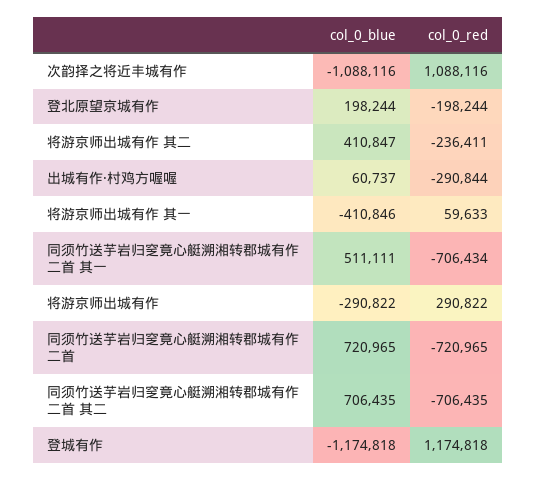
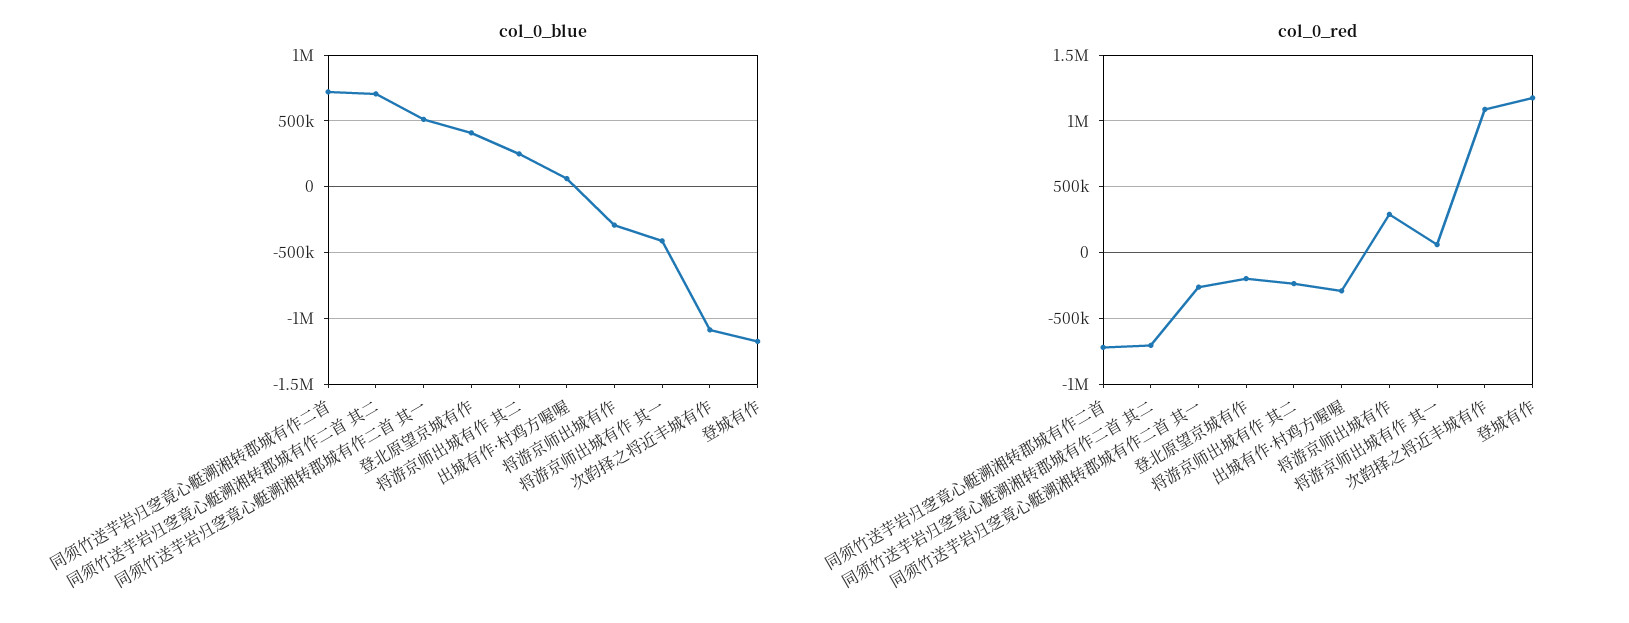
  {
    "col_0_blue": {
      "次韵择之将近丰城有作": -1088116,
-     "登北原望京城有作": 198244,
+     "登北原望京城有作": 400000,
-     "将游京师出城有作 其二": 410847,
+     "将游京师出城有作 其二": 250000,
      "出城有作·村鸡方喔喔": 60737,
      "将游京师出城有作 其一": -410846,
      "同须竹送芋岩归窆竟心艇溯湘转郡城有作二首 其一": 511111,
      "将游京师出城有作": -290822,
      "同须竹送芋岩归窆竟心艇溯湘转郡城有作二首": 720965,
      "同须竹送芋岩归窆竟心艇溯湘转郡城有作二首 其二": 706435,
      "登城有作": -1174818
    },
    "col_0_red": {
      "次韵择之将近丰城有作": 1088116,
      "登北原望京城有作": -198244,
      "将游京师出城有作 其二": -236411,
      "出城有作·村鸡方喔喔": -290844,
      "将游京师出城有作 其一": 59633,
-     "同须竹送芋岩归窆竟心艇溯湘转郡城有作二首 其一": -706434,
+     "同须竹送芋岩归窆竟心艇溯湘转郡城有作二首 其一": -250000,
      "将游京师出城有作": 290822,
      "同须竹送芋岩归窆竟心艇溯湘转郡城有作二首": -720965,
      "同须竹送芋岩归窆竟心艇溯湘转郡城有作二首 其二": -706435,
      "登城有作": 1174818
    }
  }

